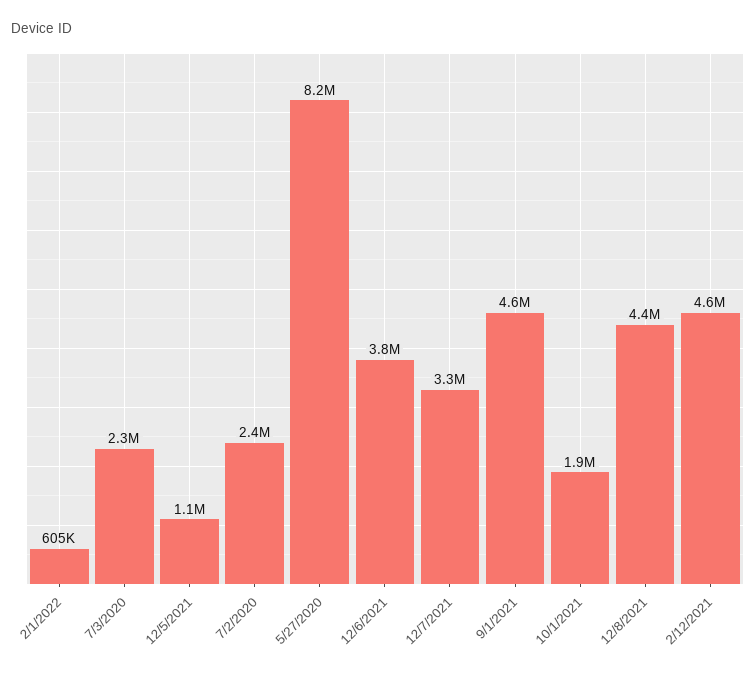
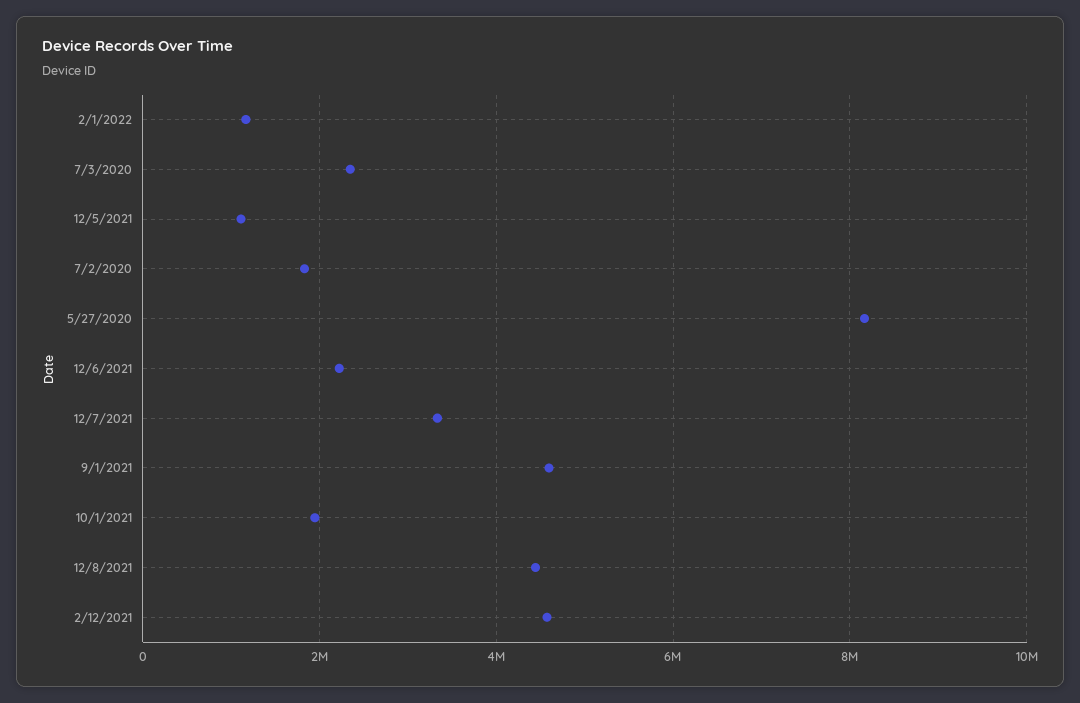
  {
-   "2/1/2022": 605000,
+   "2/1/2022": 1200000,
    "7/3/2020": 2300000,
    "12/5/2021": 1100000,
-   "7/2/2020": 2400000,
+   "7/2/2020": 1800000,
    "5/27/2020": 8200000,
-   "12/6/2021": 3800000,
+   "12/6/2021": 2200000,
    "12/7/2021": 3300000,
    "9/1/2021": 4600000,
    "10/1/2021": 1900000,
    "12/8/2021": 4400000,
    "2/12/2021": 4600000
  }

